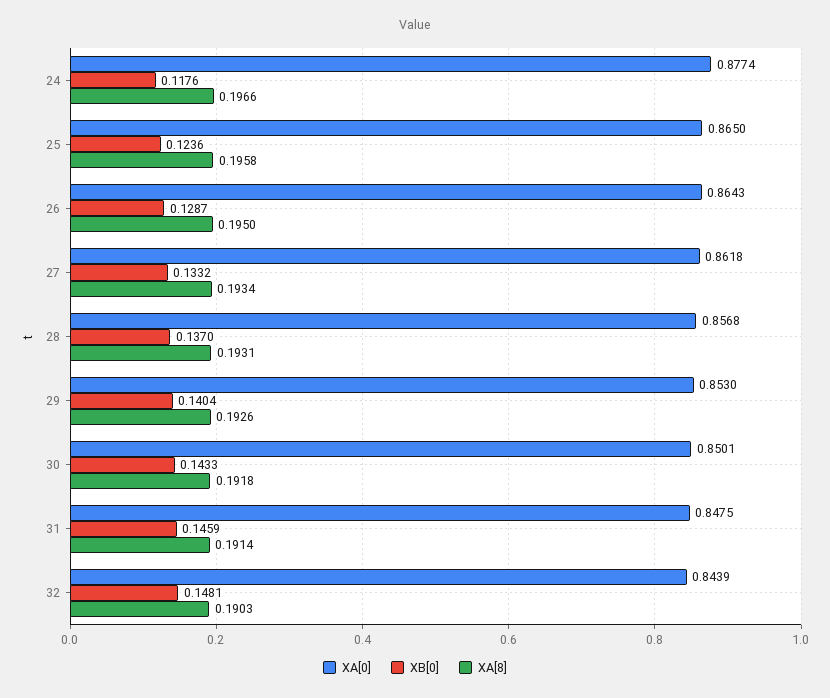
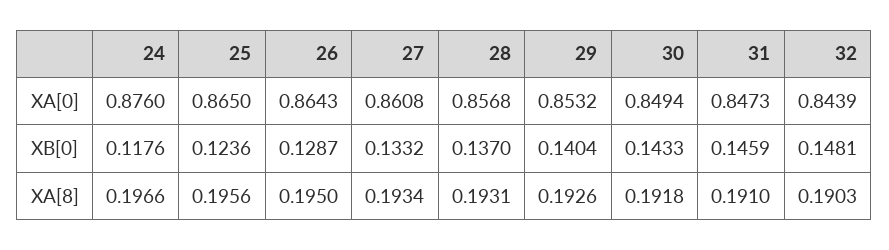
  {
    "XA[0]": {
-     "24": 0.8774,
+     "24": 0.876,
      "25": 0.865,
      "26": 0.8643,
-     "27": 0.8618,
+     "27": 0.8608,
      "28": 0.8568,
-     "29": 0.853,
+     "29": 0.8532,
-     "30": 0.8501,
+     "30": 0.8494,
-     "31": 0.8475,
+     "31": 0.8473,
      "32": 0.8439
    },
    "XB[0]": {
      "24": 0.1176,
      "25": 0.1236,
      "26": 0.1287,
      "27": 0.1332,
      "28": 0.137,
      "29": 0.1404,
      "30": 0.1433,
      "31": 0.1459,
      "32": 0.1481
    },
    "XA[8]": {
      "24": 0.1966,
-     "25": 0.1958,
+     "25": 0.1956,
      "26": 0.195,
      "27": 0.1934,
      "28": 0.1931,
      "29": 0.1926,
      "30": 0.1918,
-     "31": 0.1914,
+     "31": 0.191,
      "32": 0.1903
    }
  }

